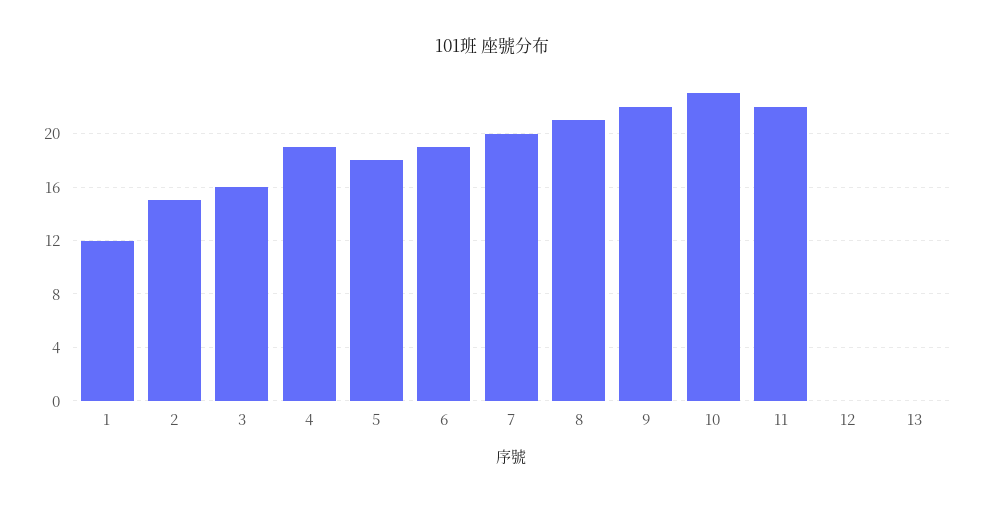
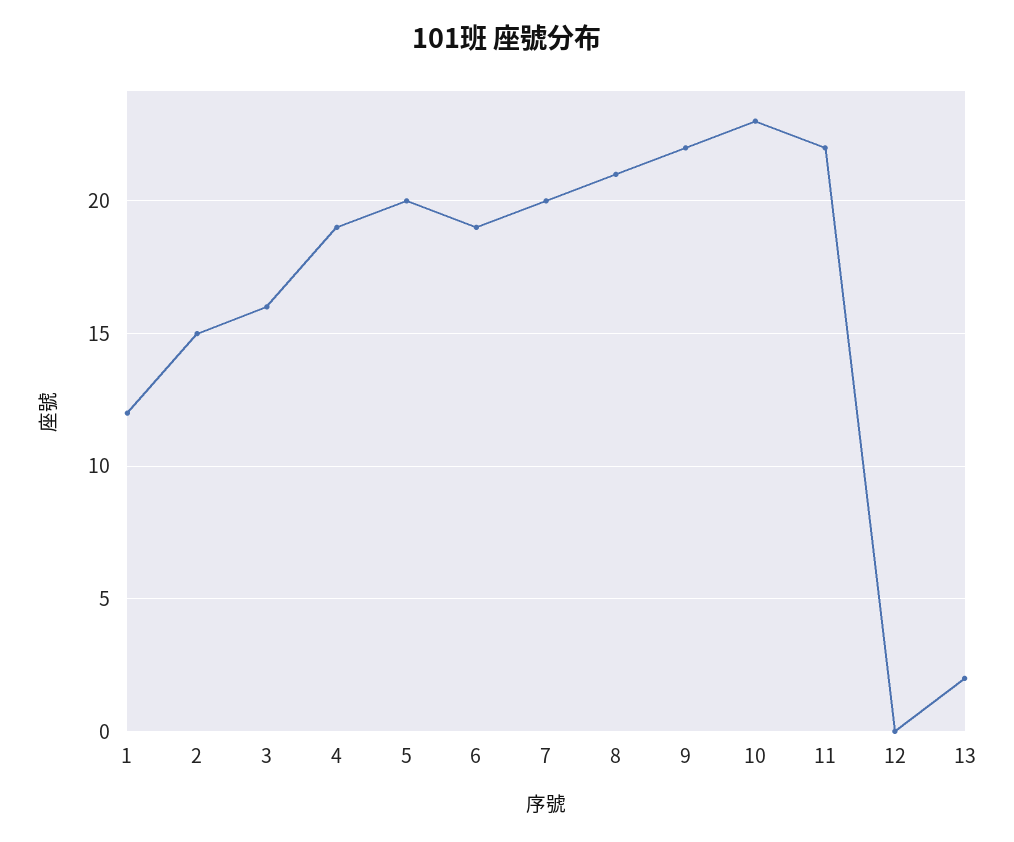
  {
    "1": 12,
    "2": 15,
    "3": 16,
    "4": 19,
-   "5": 18,
+   "5": 20,
    "6": 19,
    "7": 20,
    "8": 21,
    "9": 22,
    "10": 23,
    "11": 22,
    "12": 0,
-   "13": 0
+   "13": 2
  }

